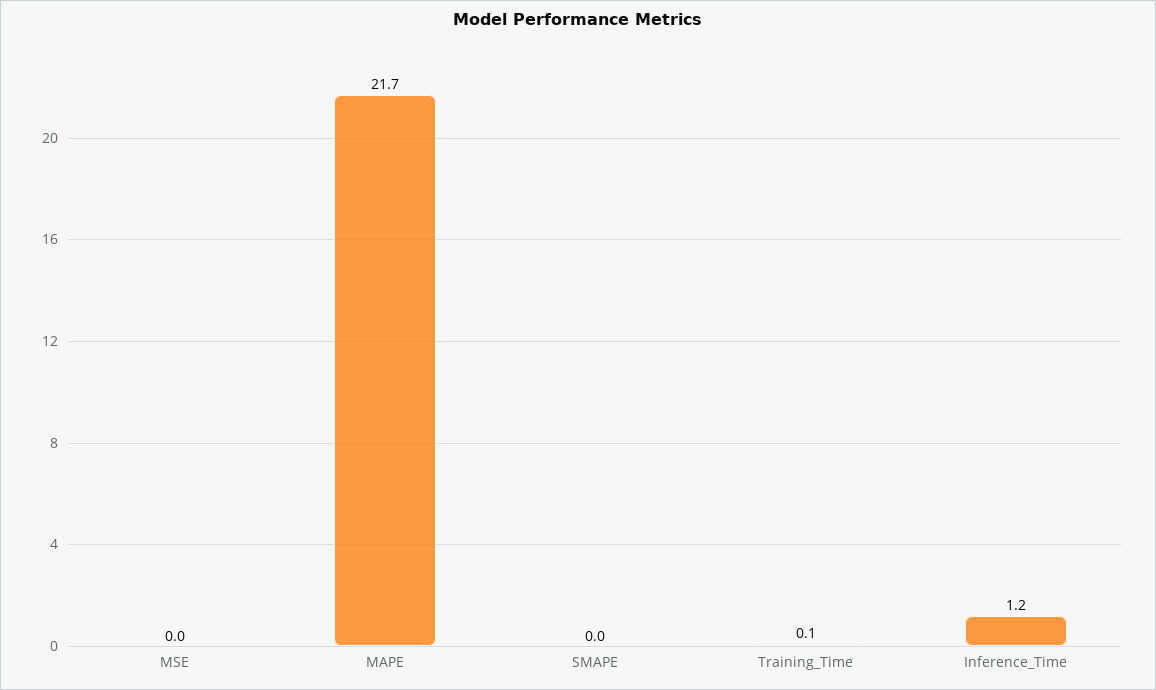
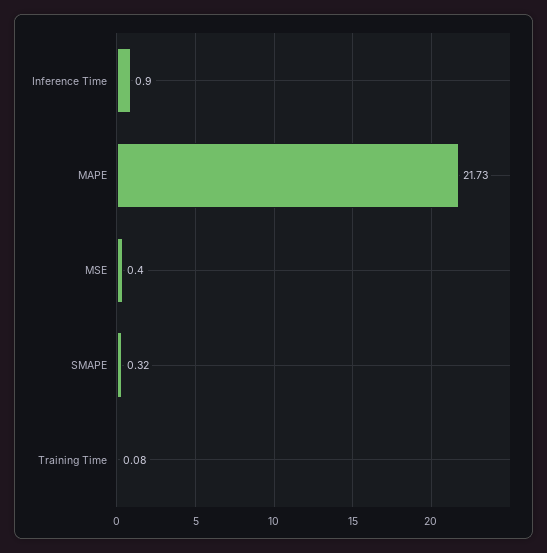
  {
-   "MSE": 0,
+   "MSE": 0.4,
    "MAPE": 21.73,
-   "SMAPE": 0,
+   "SMAPE": 0.32,
    "Training_Time": 0.08,
-   "Inference_Time": 1.2
+   "Inference_Time": 0.9
  }

